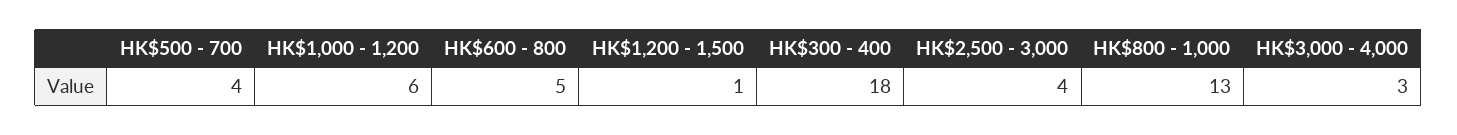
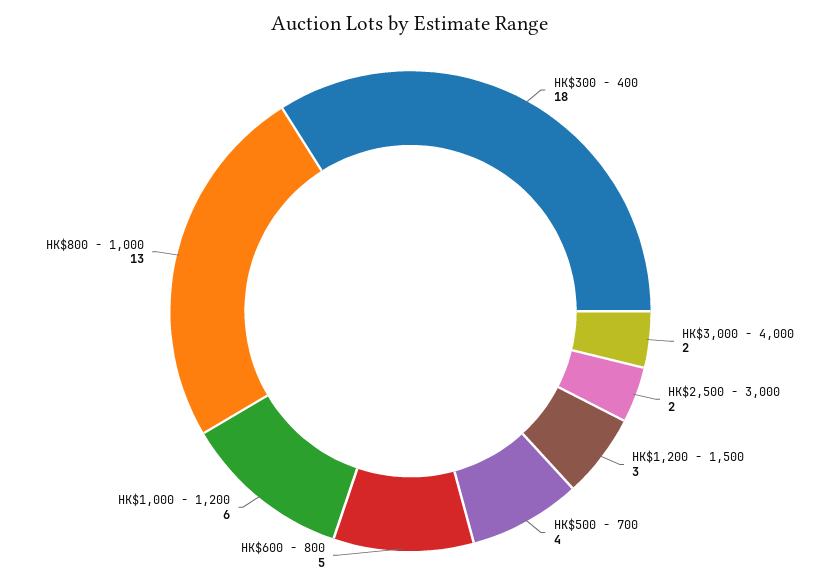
  {
    "HK$500 - 700": 4,
    "HK$1,000 - 1,200": 6,
    "HK$600 - 800": 5,
-   "HK$1,200 - 1,500": 1,
+   "HK$1,200 - 1,500": 3,
    "HK$300 - 400": 18,
-   "HK$2,500 - 3,000": 4,
+   "HK$2,500 - 3,000": 2,
    "HK$800 - 1,000": 13,
-   "HK$3,000 - 4,000": 3
+   "HK$3,000 - 4,000": 2
  }

